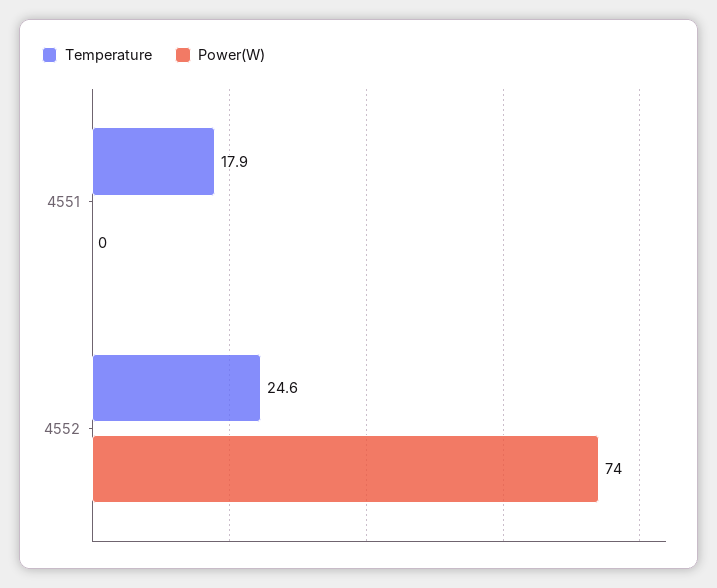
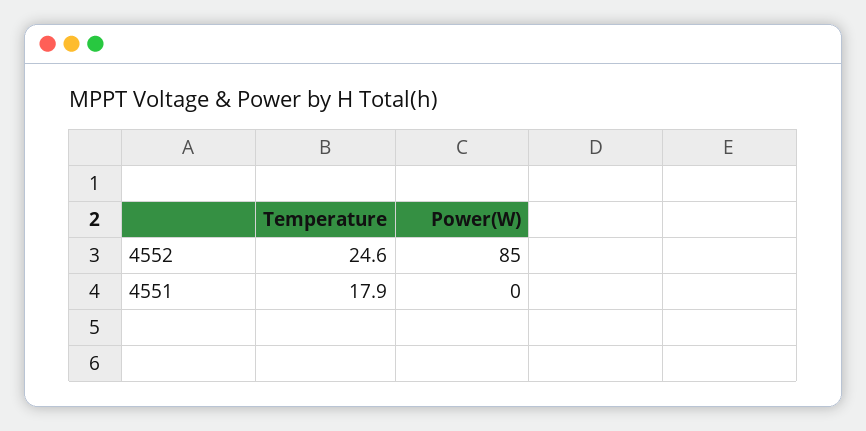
  {
    "Temperature": {
      "4551": 17.9,
      "4552": 24.6
    },
    "Power(W)": {
      "4551": 0,
-     "4552": 74
+     "4552": 85
    }
  }

